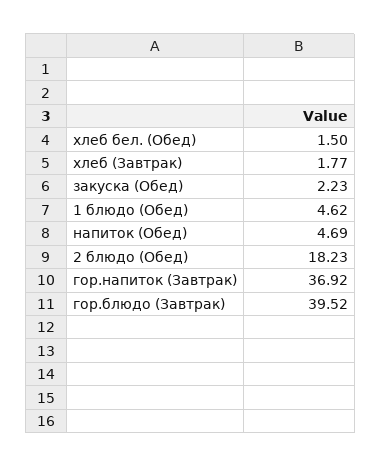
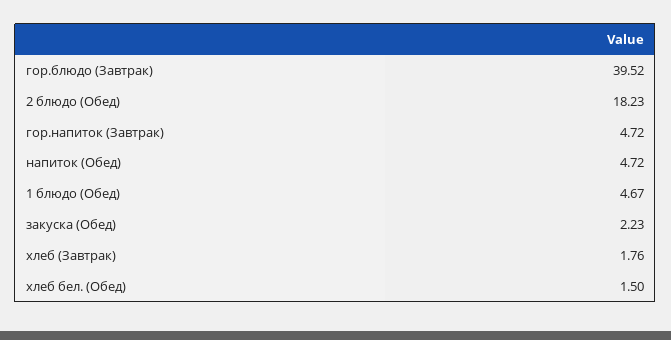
  {
    "хлеб бел. (Обед)": 1.5,
-   "хлеб (Завтрак)": 1.77,
+   "хлеб (Завтрак)": 1.76,
    "закуска (Обед)": 2.23,
-   "1 блюдо (Обед)": 4.62,
+   "1 блюдо (Обед)": 4.67,
-   "напиток (Обед)": 4.69,
+   "напиток (Обед)": 4.72,
    "2 блюдо (Обед)": 18.23,
-   "гор.напиток (Завтрак)": 36.92,
+   "гор.напиток (Завтрак)": 4.72,
    "гор.блюдо (Завтрак)": 39.52
  }

